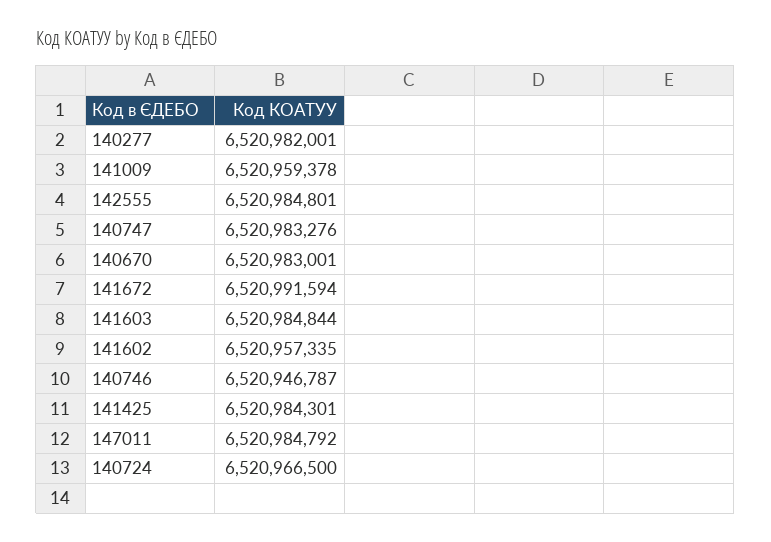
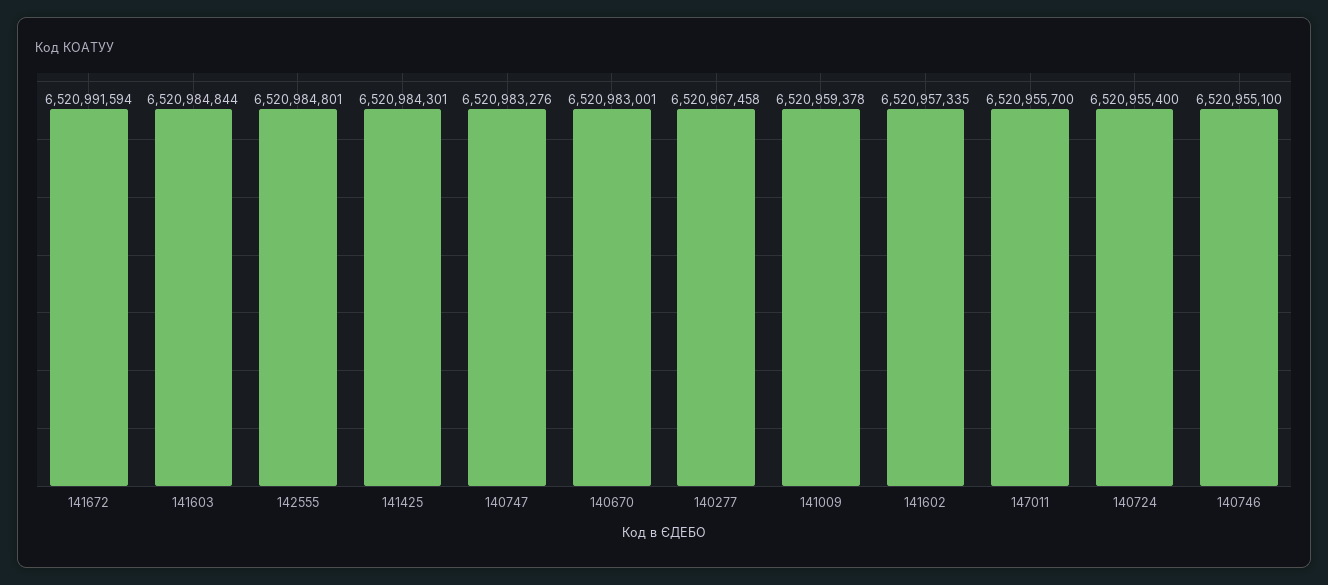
  {
-   "140277": 6520982001,
+   "140277": 6520967458,
    "141009": 6520959378,
    "142555": 6520984801,
    "140747": 6520983276,
    "140670": 6520983001,
    "141672": 6520991594,
    "141603": 6520984844,
    "141602": 6520957335,
-   "140746": 6520946787,
+   "140746": 6520955100,
    "141425": 6520984301,
-   "147011": 6520984792,
+   "147011": 6520955700,
-   "140724": 6520966500
+   "140724": 6520955400
  }

